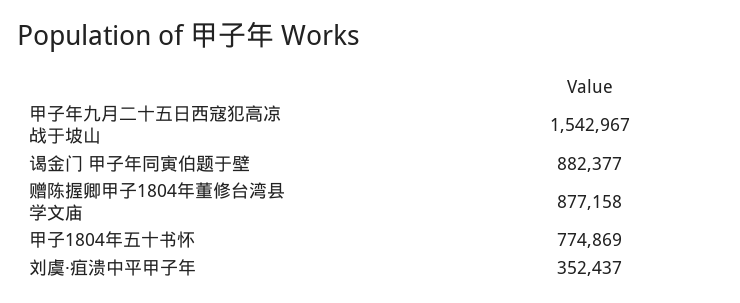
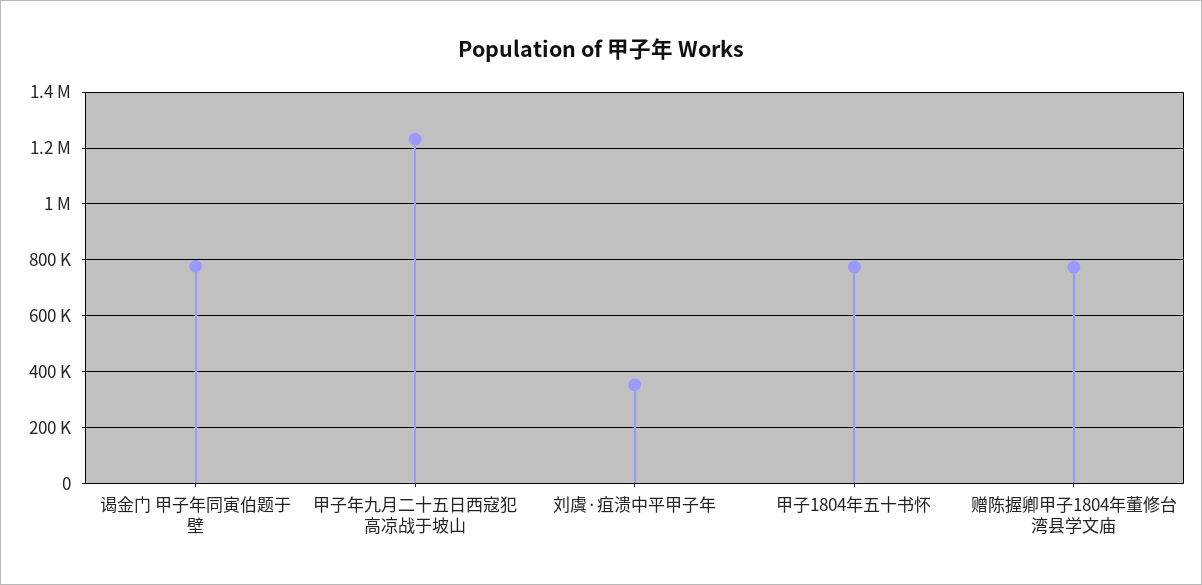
  {
-   "甲子年九月二十五日西寇犯高凉战于坡山": 1542967,
+   "甲子年九月二十五日西寇犯高凉战于坡山": 1225000,
-   "谒金门 甲子年同寅伯题于壁": 882377,
+   "谒金门 甲子年同寅伯题于壁": 775000,
-   "赠陈握卿甲子1804年董修台湾县学文庙": 877158,
+   "赠陈握卿甲子1804年董修台湾县学文庙": 775000,
    "甲子1804年五十书怀": 774869,
    "刘虞·疽溃中平甲子年": 352437
  }

